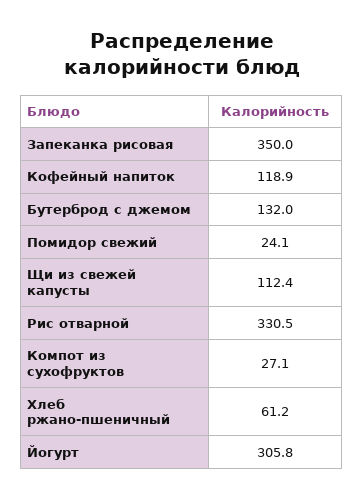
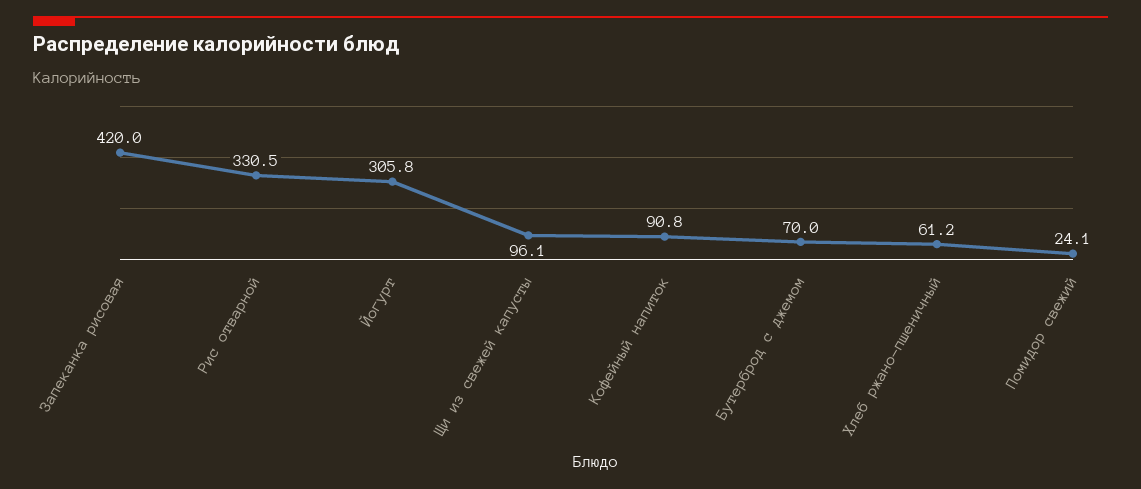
  {
-   "Запеканка рисовая": 350,
+   "Запеканка рисовая": 420,
-   "Кофейный напиток": 118.9,
+   "Кофейный напиток": 90.8,
-   "Бутерброд с джемом": 132,
+   "Бутерброд с джемом": 70,
    "Помидор свежий": 24.1,
-   "Щи из свежей капусты": 112.4,
+   "Щи из свежей капусты": 96.1,
    "Рис отварной": 330.5,
-   "Компот из сухофруктов": 27.1,
    "Хлеб ржано-пшеничный": 61.2,
    "Йогурт": 305.8
  }

